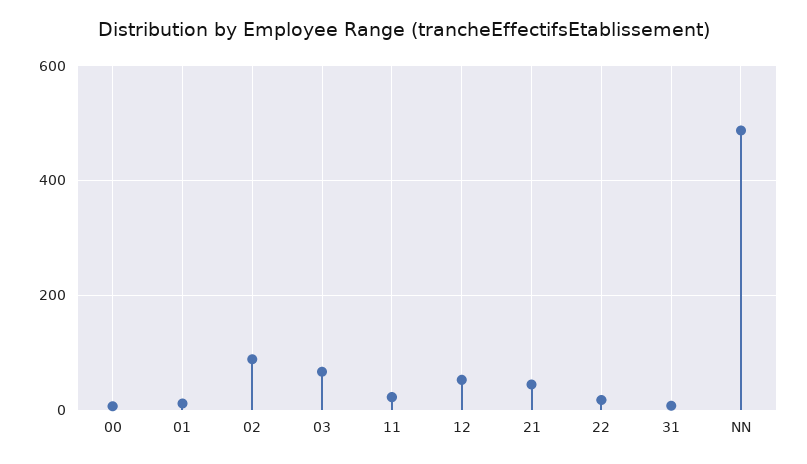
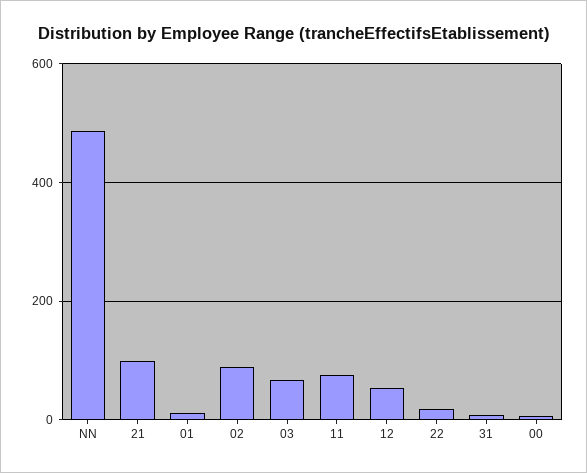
  {
    "00": 0,
    "01": 20,
    "02": 80,
    "03": 60,
-   "11": 20,
+   "11": 80,
    "12": 60,
-   "21": 40,
+   "21": 100,
    "22": 20,
    "31": 0,
    "NN": 480
  }

